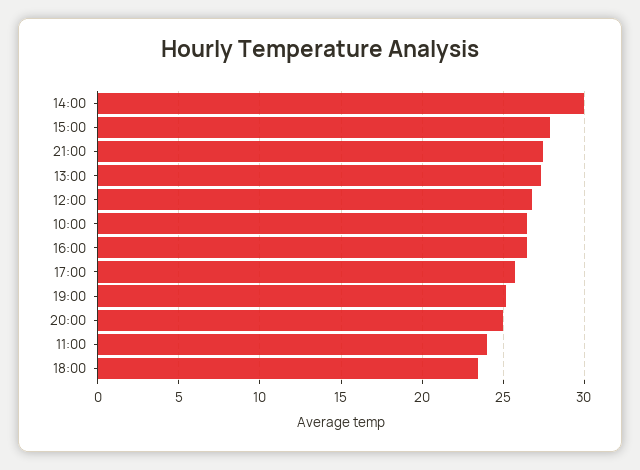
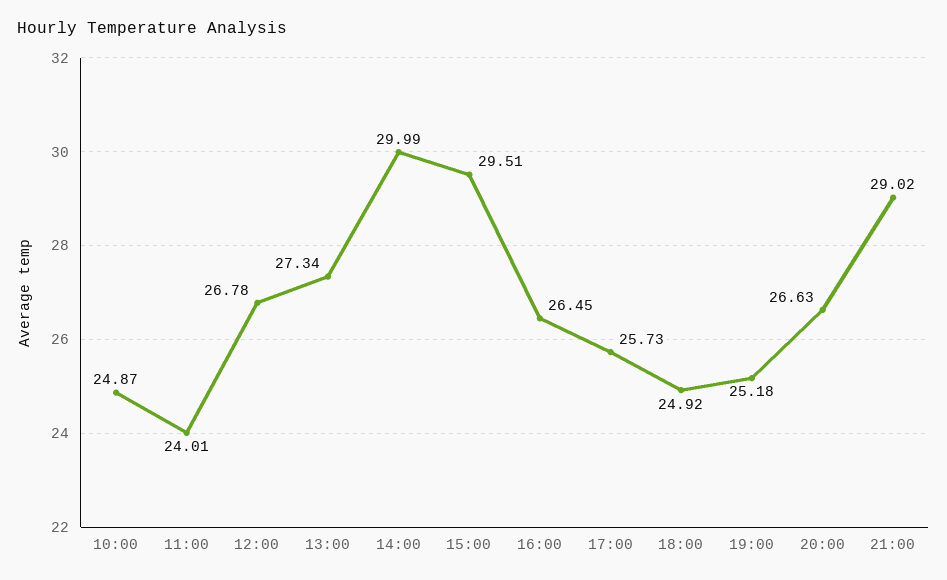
  {
    "14:00": 29.99,
-   "15:00": 28,
+   "15:00": 29.51,
-   "21:00": 27.5,
+   "21:00": 29.02,
    "13:00": 27.34,
    "12:00": 26.78,
-   "10:00": 26.5,
+   "10:00": 24.87,
    "16:00": 26.45,
    "17:00": 25.73,
    "19:00": 25.18,
-   "20:00": 25,
+   "20:00": 26.63,
    "11:00": 24.01,
-   "18:00": 23.5
+   "18:00": 24.92
  }

